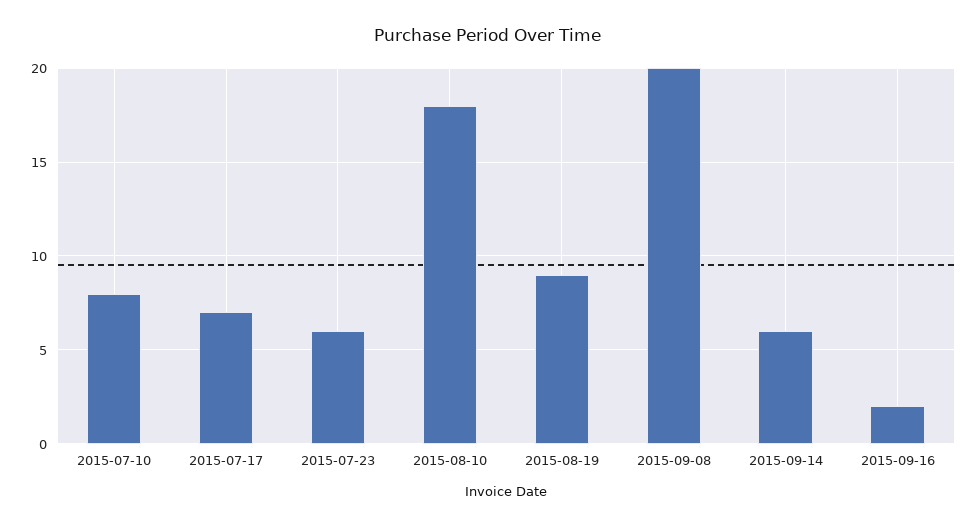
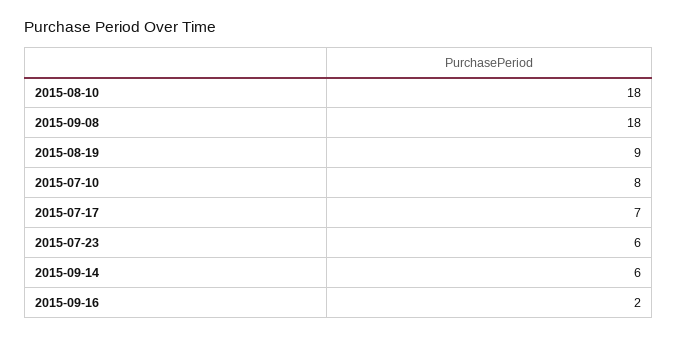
  {
    "2015-07-10": 8,
    "2015-07-17": 7,
    "2015-07-23": 6,
    "2015-08-10": 18,
    "2015-08-19": 9,
-   "2015-09-08": 20,
+   "2015-09-08": 18,
    "2015-09-14": 6,
    "2015-09-16": 2
  }

